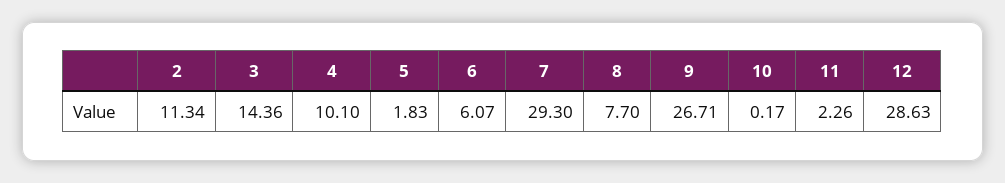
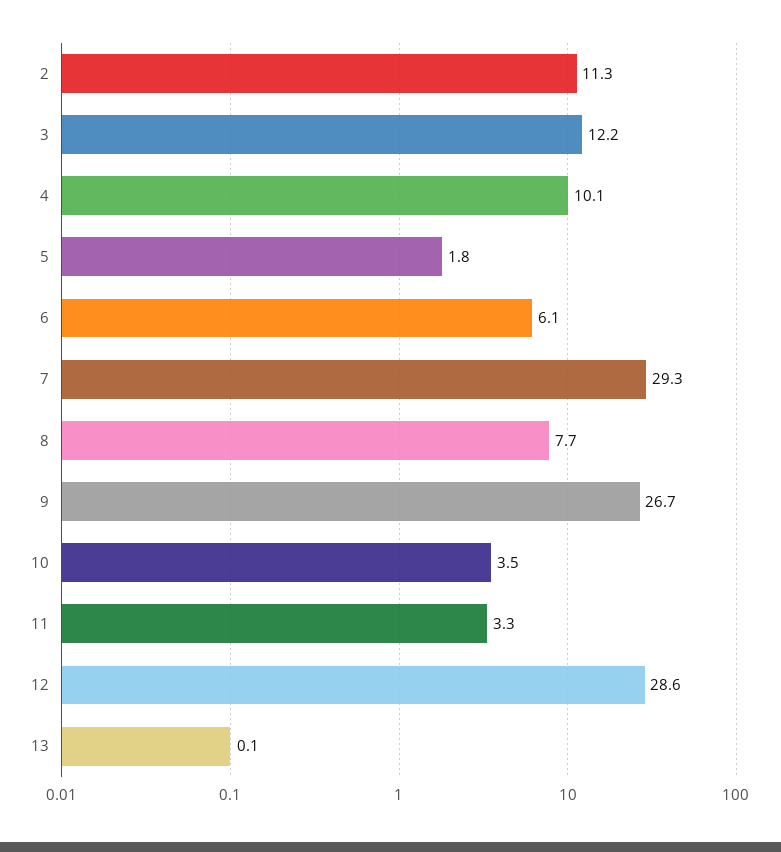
  {
    "2": 11.34,
-   "3": 14.36,
+   "3": 12.2,
    "4": 10.1,
    "5": 1.83,
    "6": 6.07,
    "7": 29.3,
    "8": 7.7,
    "9": 26.71,
-   "10": 0.17,
+   "10": 3.5,
-   "11": 2.26,
+   "11": 3.3,
-   "12": 28.63
+   "12": 28.63,
+   "13": 0.1
  }

